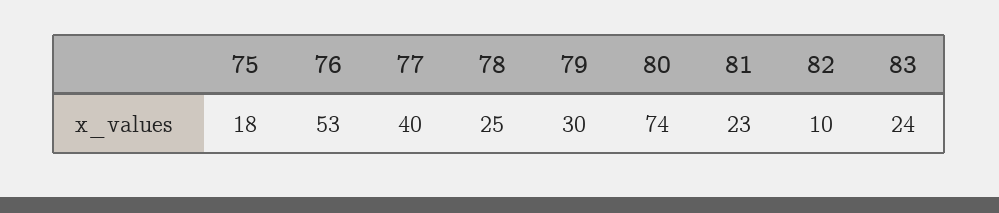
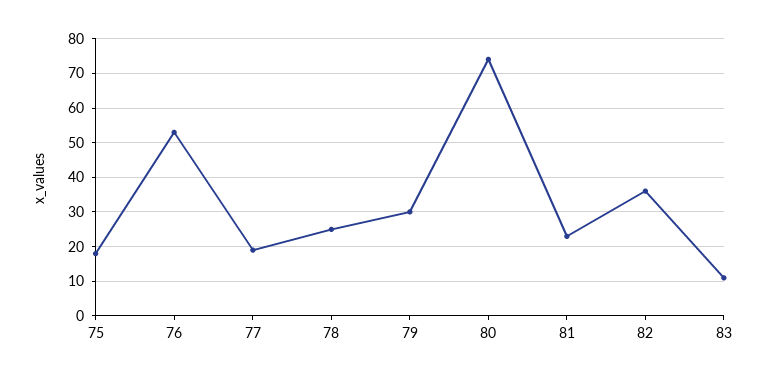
  {
    "75": 18,
    "76": 53,
-   "77": 40,
+   "77": 20,
    "78": 25,
    "79": 30,
    "80": 74,
    "81": 23,
-   "82": 10,
+   "82": 35,
-   "83": 24
+   "83": 10
  }

